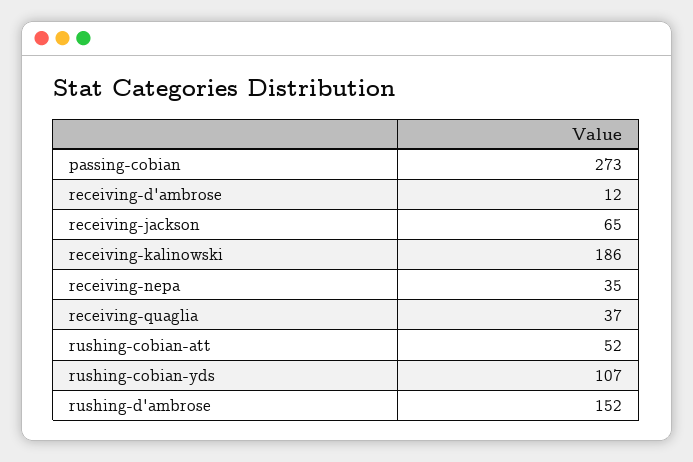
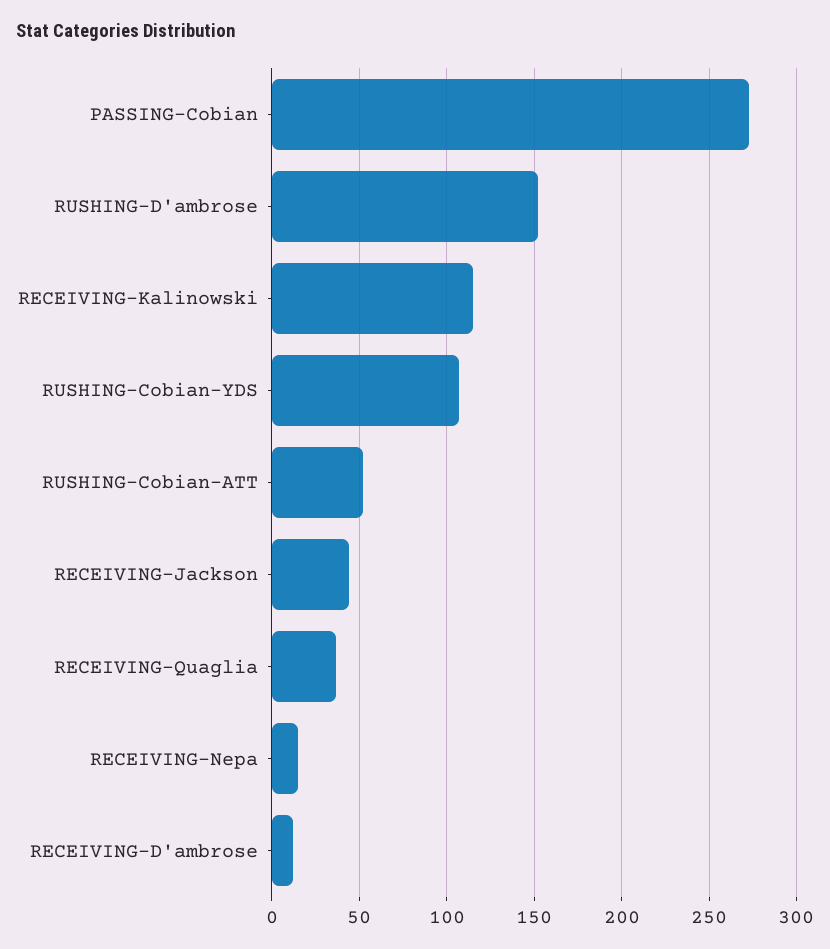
  {
    "passing-cobian": 273,
    "receiving-d'ambrose": 12,
-   "receiving-jackson": 65,
+   "receiving-jackson": 45,
-   "receiving-kalinowski": 186,
+   "receiving-kalinowski": 115,
-   "receiving-nepa": 35,
+   "receiving-nepa": 15,
    "receiving-quaglia": 37,
    "rushing-cobian-att": 52,
    "rushing-cobian-yds": 107,
    "rushing-d'ambrose": 152
  }

